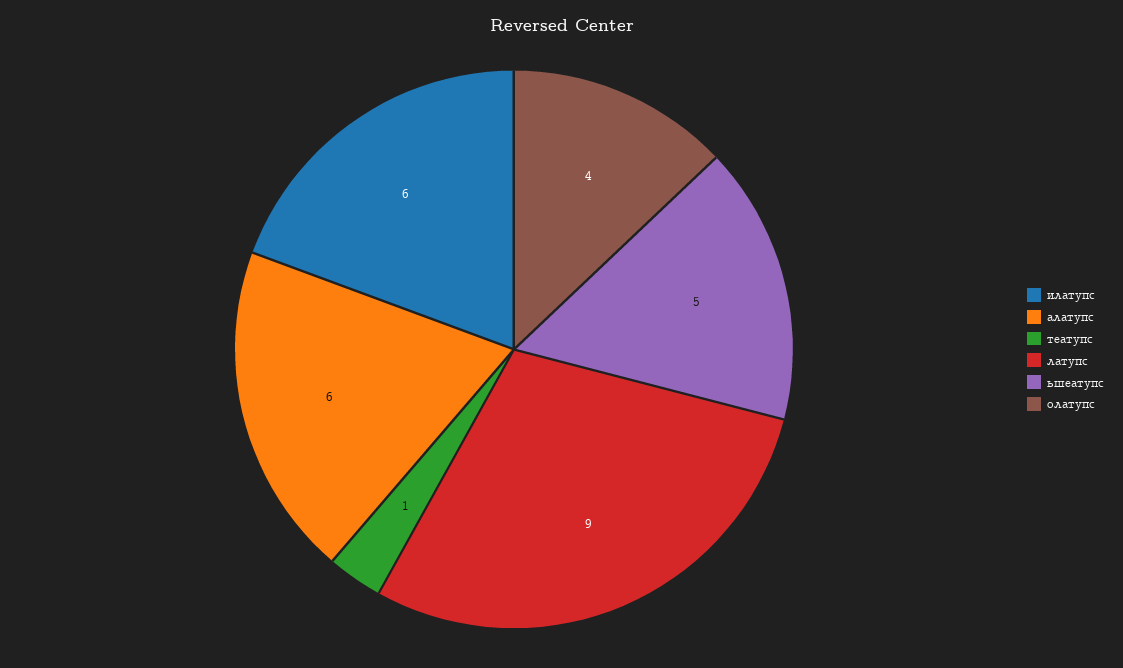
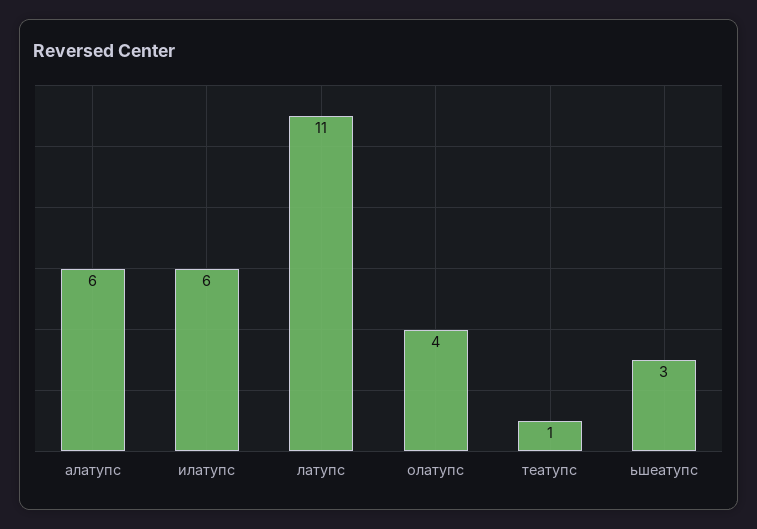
  {
    "илатупс": 6,
    "алатупс": 6,
    "театупс": 1,
-   "латупс": 9,
+   "латупс": 11,
-   "ьшеатупс": 5,
+   "ьшеатупс": 3,
    "олатупс": 4
  }

